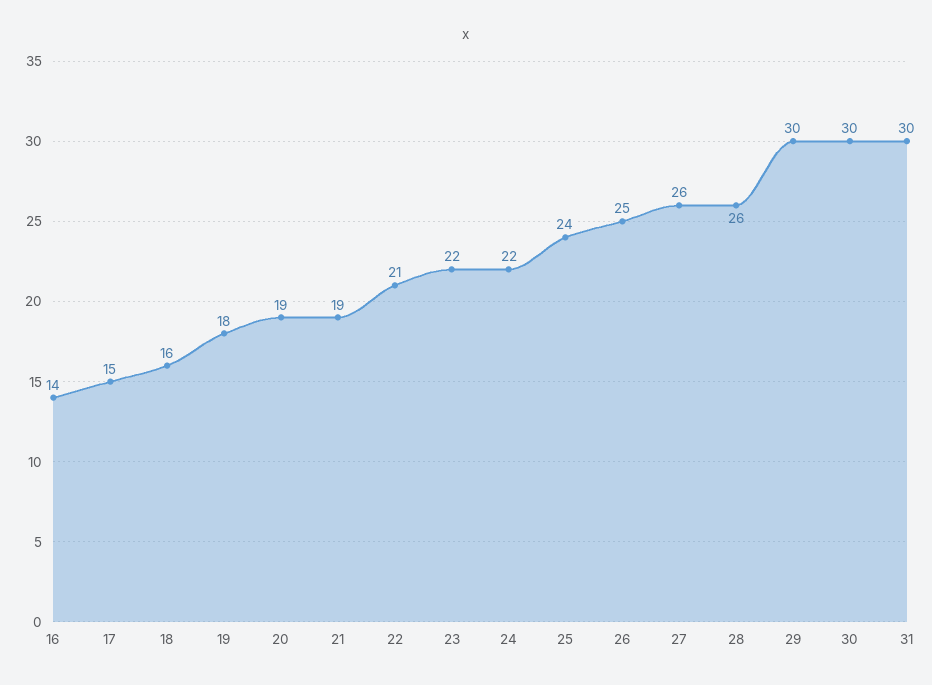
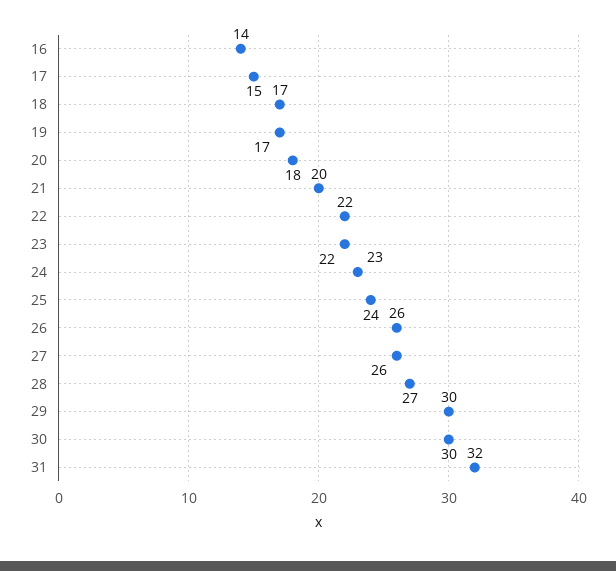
  {
    "16": 14,
    "17": 15,
-   "18": 16,
+   "18": 17,
-   "19": 18,
+   "19": 17,
-   "20": 19,
+   "20": 18,
-   "21": 19,
+   "21": 20,
-   "22": 21,
+   "22": 22,
    "23": 22,
-   "24": 22,
+   "24": 23,
    "25": 24,
-   "26": 25,
+   "26": 26,
    "27": 26,
-   "28": 26,
+   "28": 27,
    "29": 30,
    "30": 30,
-   "31": 30
+   "31": 32
  }

